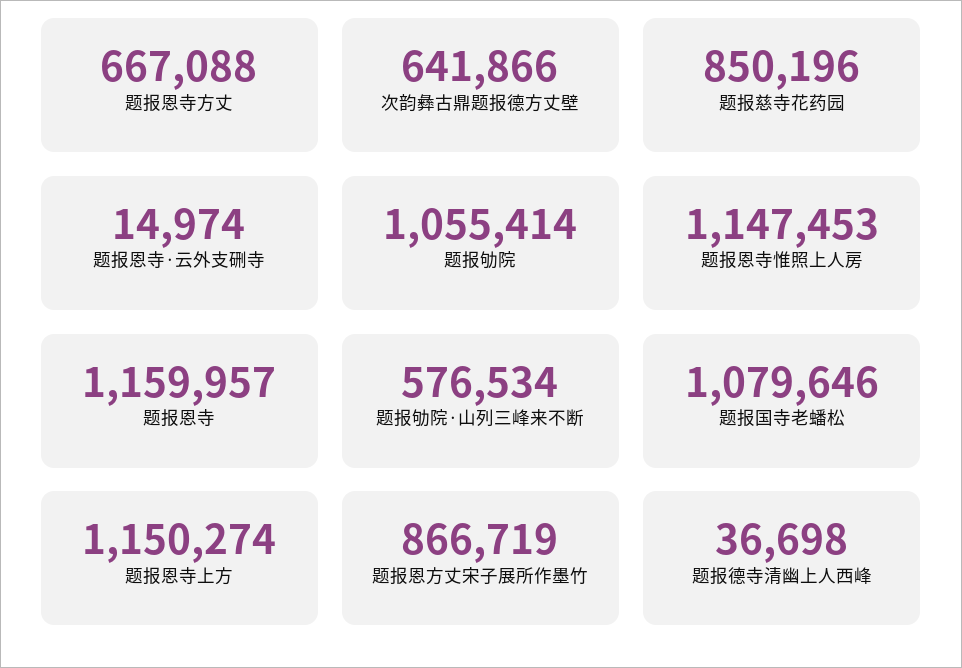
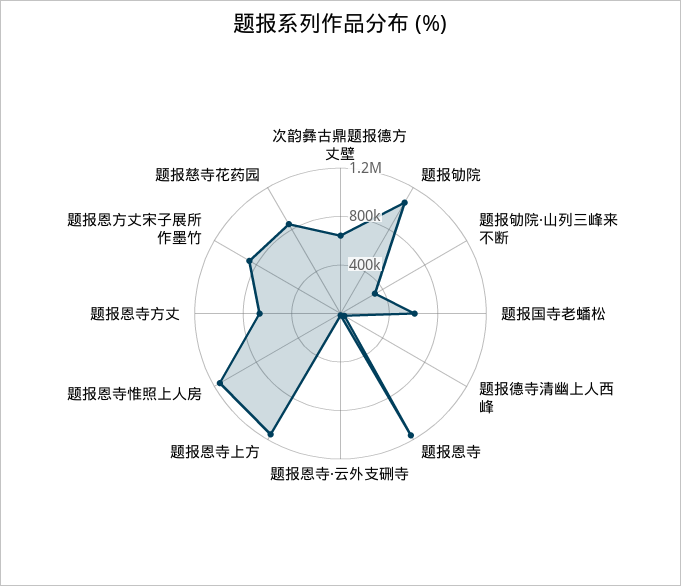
  {
    "题报恩寺方丈": 667088,
    "次韵彝古鼎题报德方丈壁": 641866,
    "题报慈寺花药园": 850196,
    "题报恩寺·云外支硎寺": 14974,
    "题报劬院": 1055414,
    "题报恩寺惟照上人房": 1147453,
    "题报恩寺": 1159957,
-   "题报劬院·山列三峰来不断": 576534,
+   "题报劬院·山列三峰来不断": 300000,
-   "题报国寺老蟠松": 1079646,
+   "题报国寺老蟠松": 600000,
    "题报恩寺上方": 1150274,
    "题报恩方丈宋子展所作墨竹": 866719,
    "题报德寺清幽上人西峰": 36698
  }

